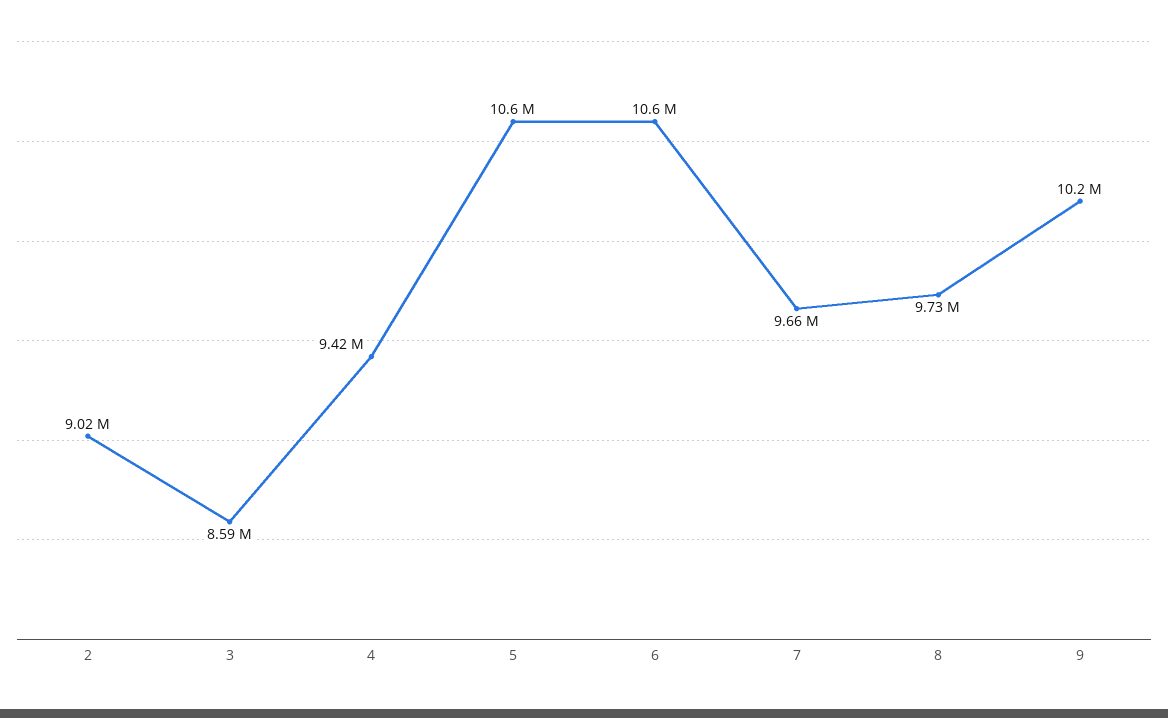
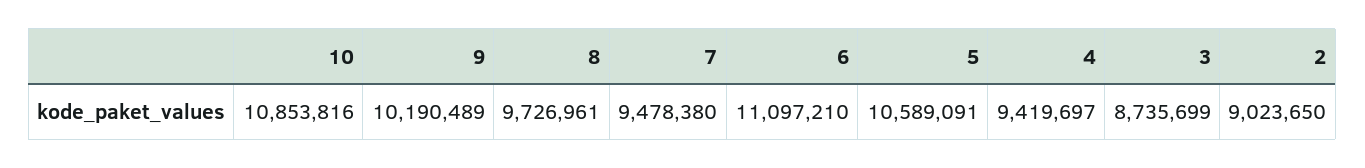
  {
    "2": 9023650,
-   "3": 8590000,
+   "3": 8735699,
    "4": 9419697,
    "5": 10589091,
-   "6": 10600000,
+   "6": 11097210,
-   "7": 9660000,
+   "7": 9478380,
    "8": 9726961,
-   "9": 10190489
+   "9": 10190489,
+   "10": 10853816
  }

